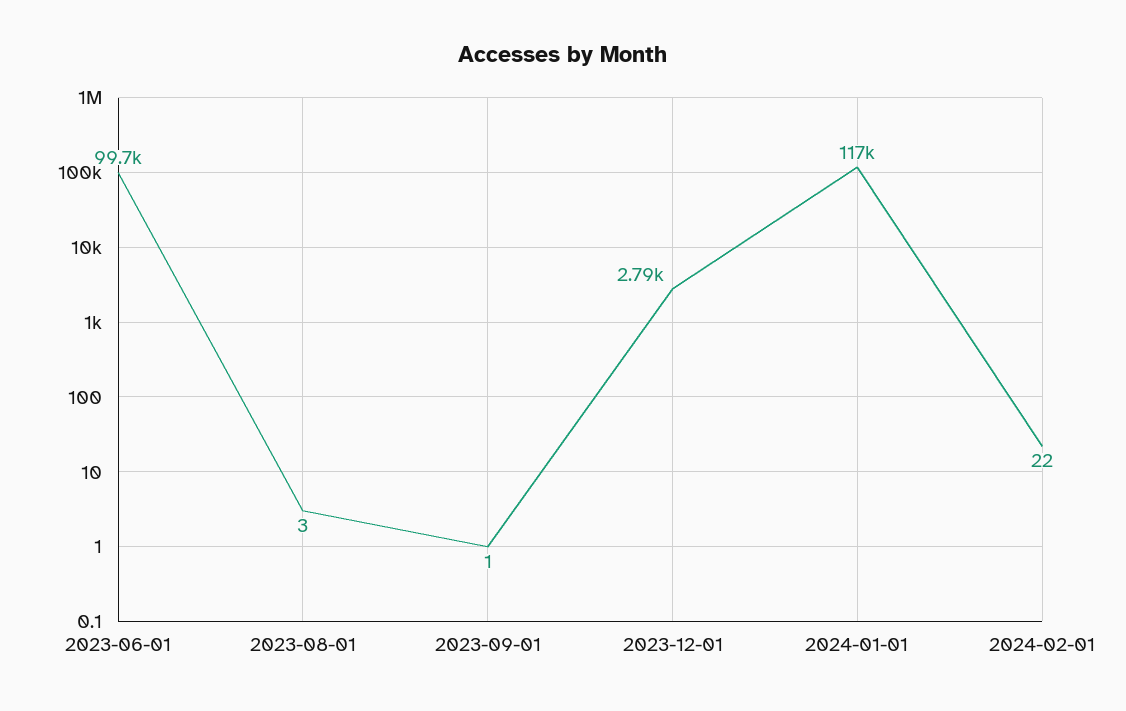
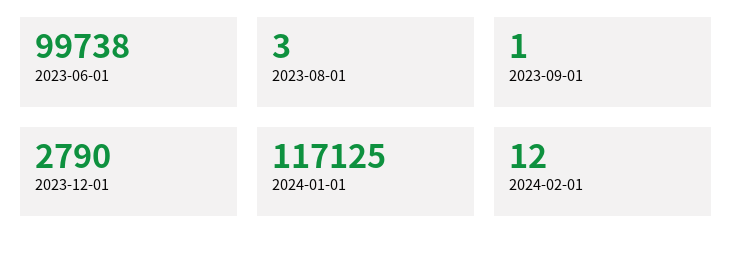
  {
    "2023-06-01": 99738,
    "2023-08-01": 3,
    "2023-09-01": 1,
    "2023-12-01": 2790,
    "2024-01-01": 117125,
-   "2024-02-01": 22
+   "2024-02-01": 12
  }

